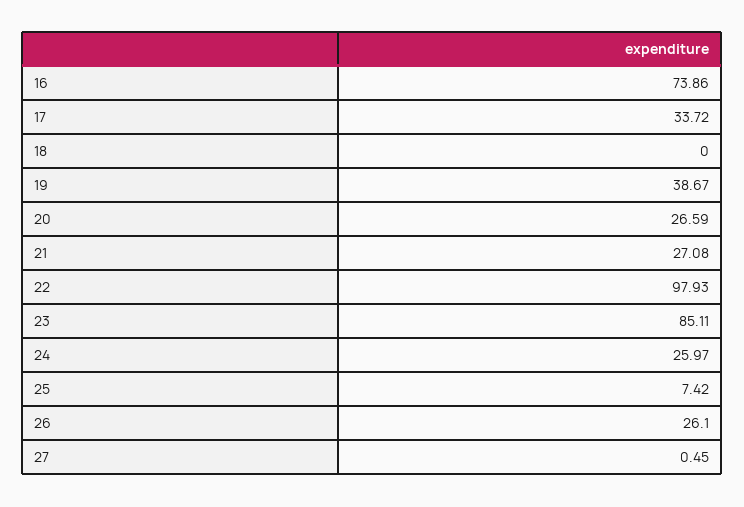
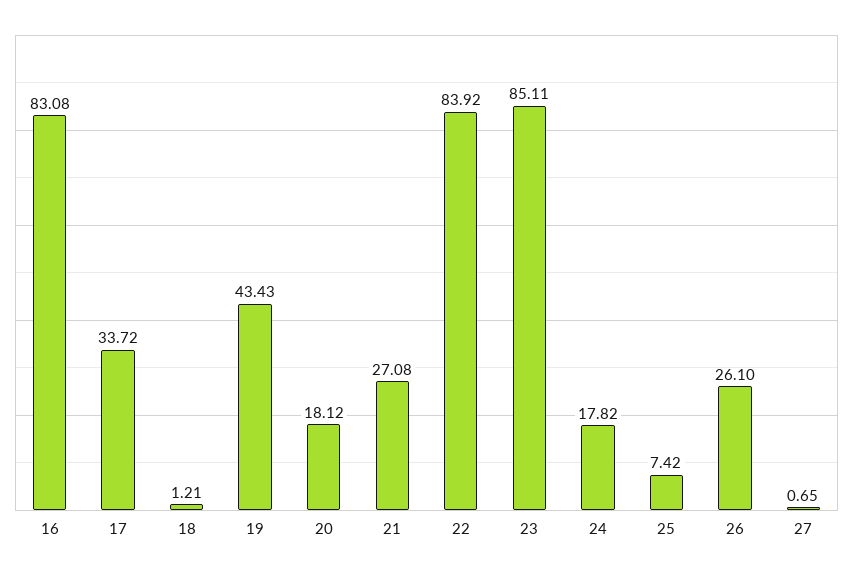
  {
-   "16": 73.86,
+   "16": 83.08,
    "17": 33.72,
-   "18": 0,
+   "18": 1.21,
-   "19": 38.67,
+   "19": 43.43,
-   "20": 26.59,
+   "20": 18.12,
    "21": 27.08,
-   "22": 97.93,
+   "22": 83.92,
    "23": 85.11,
-   "24": 25.97,
+   "24": 17.82,
    "25": 7.42,
    "26": 26.1,
-   "27": 0.45
+   "27": 0.65
  }

